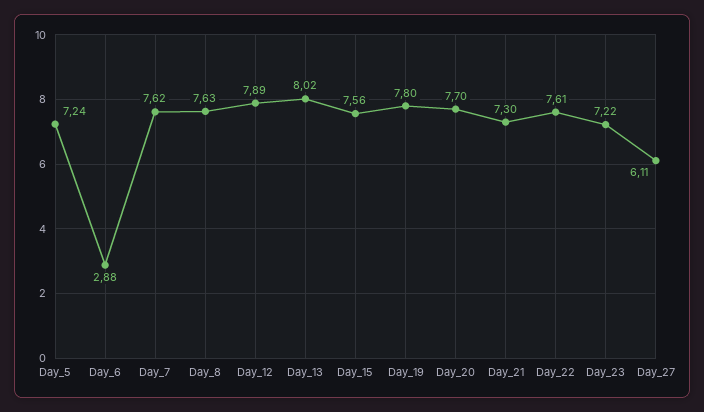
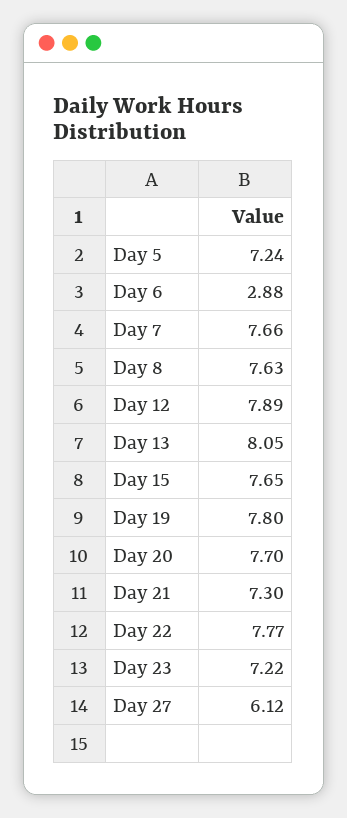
  {
    "Day_5": 7.24,
    "Day_6": 2.88,
-   "Day_7": 7.62,
+   "Day_7": 7.66,
    "Day_8": 7.63,
    "Day_12": 7.89,
-   "Day_13": 8.02,
+   "Day_13": 8.05,
-   "Day_15": 7.56,
+   "Day_15": 7.65,
    "Day_19": 7.8,
    "Day_20": 7.7,
    "Day_21": 7.3,
-   "Day_22": 7.61,
+   "Day_22": 7.77,
    "Day_23": 7.22,
-   "Day_27": 6.11
+   "Day_27": 6.12
  }

